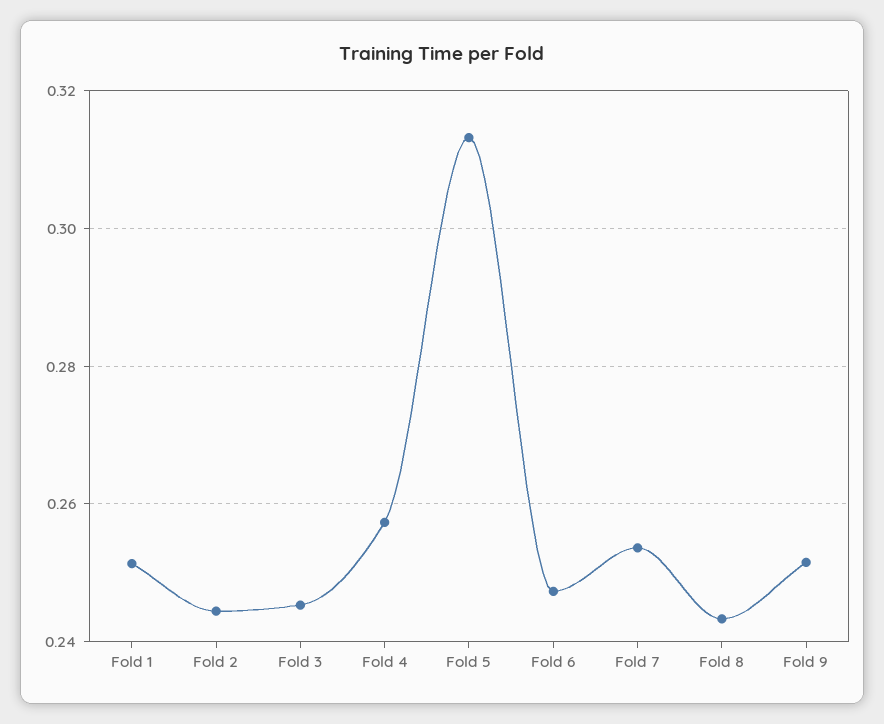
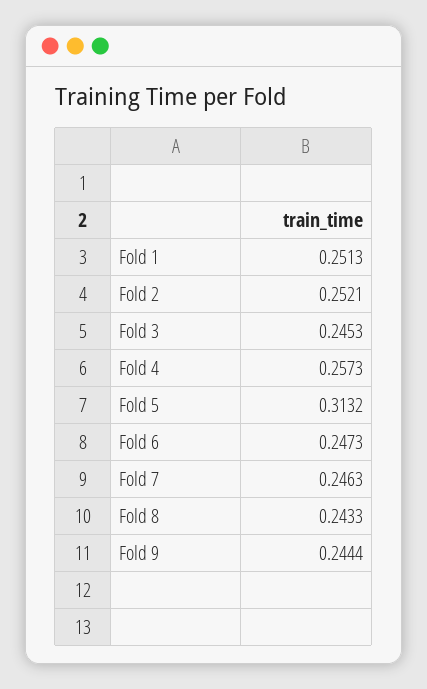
  {
    "Fold 1": 0.2513,
-   "Fold 2": 0.244,
+   "Fold 2": 0.2521,
    "Fold 3": 0.2453,
    "Fold 4": 0.2573,
    "Fold 5": 0.3132,
    "Fold 6": 0.2473,
-   "Fold 7": 0.254,
+   "Fold 7": 0.2463,
    "Fold 8": 0.2433,
-   "Fold 9": 0.252
+   "Fold 9": 0.2444
  }

